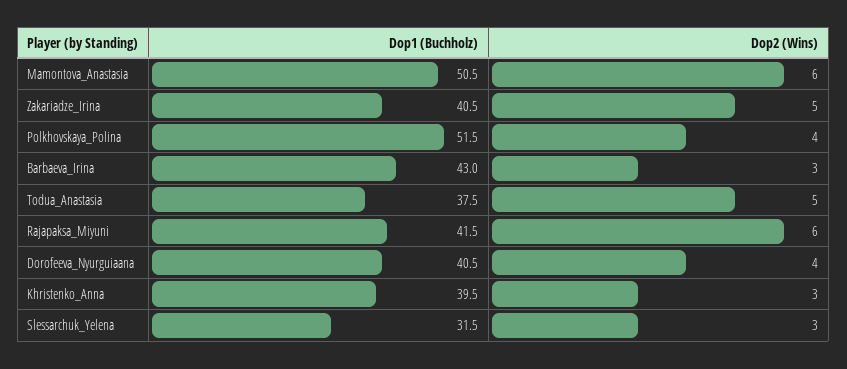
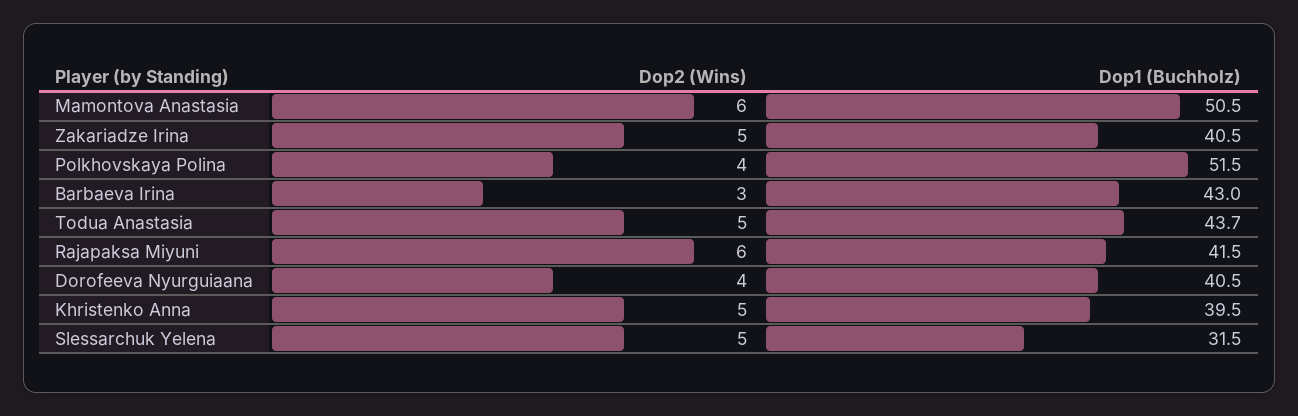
  {
    "Dop1 (Buchholz)": {
      "Mamontova_Anastasia": 50.5,
      "Zakariadze_Irina": 40.5,
      "Polkhovskaya_Polina": 51.5,
      "Barbaeva_Irina": 43,
-     "Todua_Anastasia": 37.5,
+     "Todua_Anastasia": 43.7,
      "Rajapaksa_Miyuni": 41.5,
      "Dorofeeva_Nyurguiaana": 40.5,
      "Khristenko_Anna": 39.5,
      "Slessarchuk_Yelena": 31.5
    },
    "Dop2 (Wins)": {
      "Mamontova_Anastasia": 6,
      "Zakariadze_Irina": 5,
      "Polkhovskaya_Polina": 4,
      "Barbaeva_Irina": 3,
      "Todua_Anastasia": 5,
      "Rajapaksa_Miyuni": 6,
      "Dorofeeva_Nyurguiaana": 4,
-     "Khristenko_Anna": 3,
+     "Khristenko_Anna": 5,
-     "Slessarchuk_Yelena": 3
+     "Slessarchuk_Yelena": 5
    }
  }

